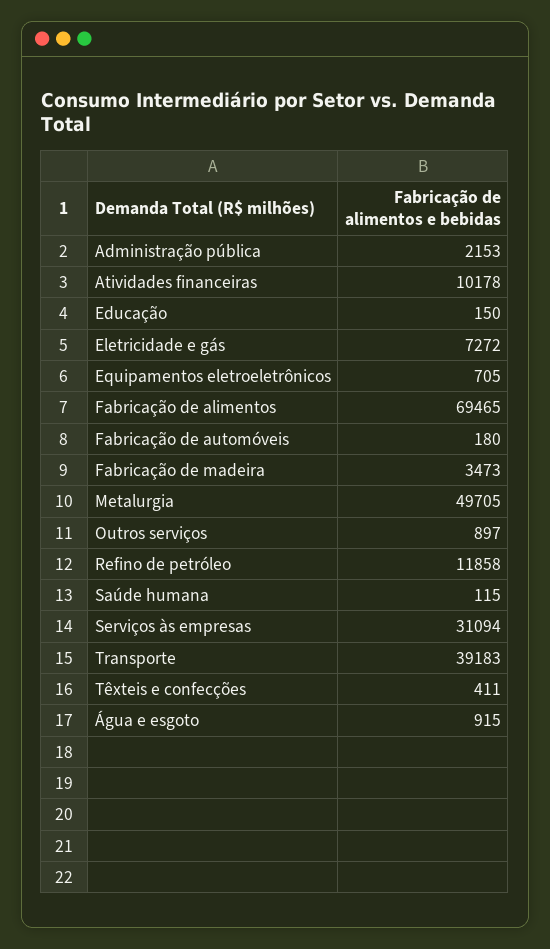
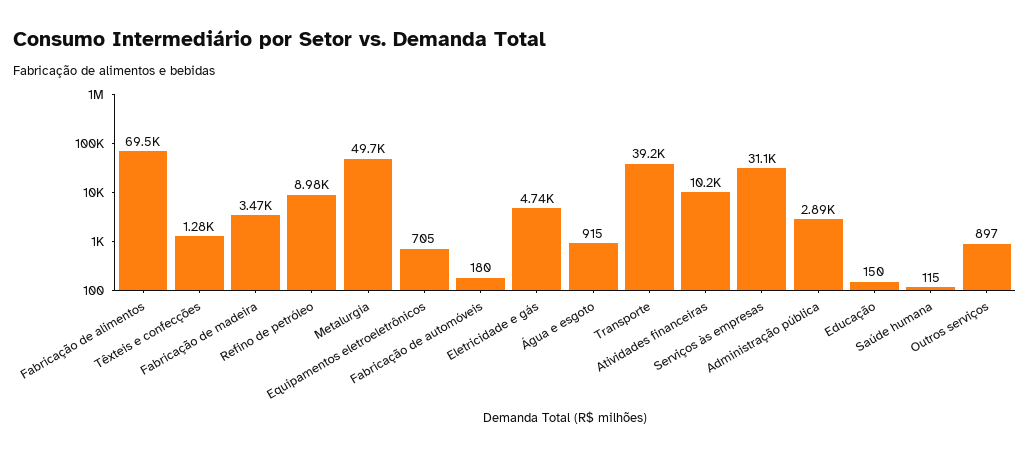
  {
-   "Administração pública": 2153,
+   "Administração pública": 2890,
    "Atividades financeiras": 10178,
    "Educação": 150,
-   "Eletricidade e gás": 7272,
+   "Eletricidade e gás": 4740,
    "Equipamentos eletroeletrônicos": 705,
    "Fabricação de alimentos": 69465,
    "Fabricação de automóveis": 180,
    "Fabricação de madeira": 3473,
    "Metalurgia": 49705,
    "Outros serviços": 897,
-   "Refino de petróleo": 11858,
+   "Refino de petróleo": 8980,
    "Saúde humana": 115,
    "Serviços às empresas": 31094,
    "Transporte": 39183,
-   "Têxteis e confecções": 411,
+   "Têxteis e confecções": 1280,
    "Água e esgoto": 915
  }

